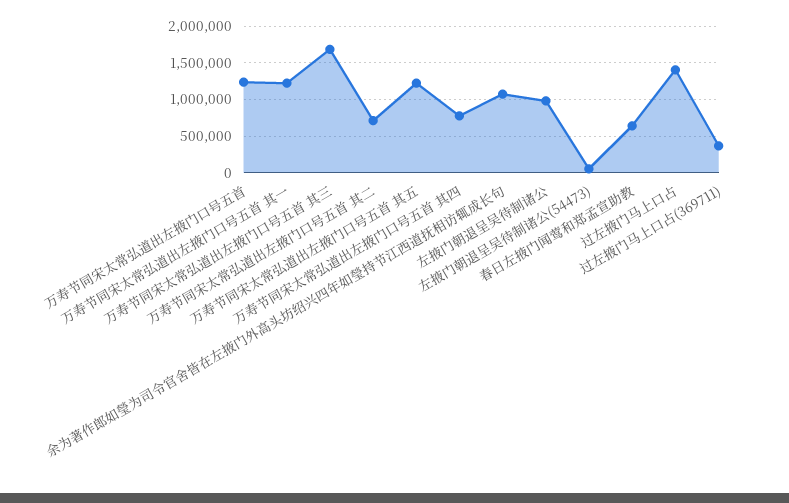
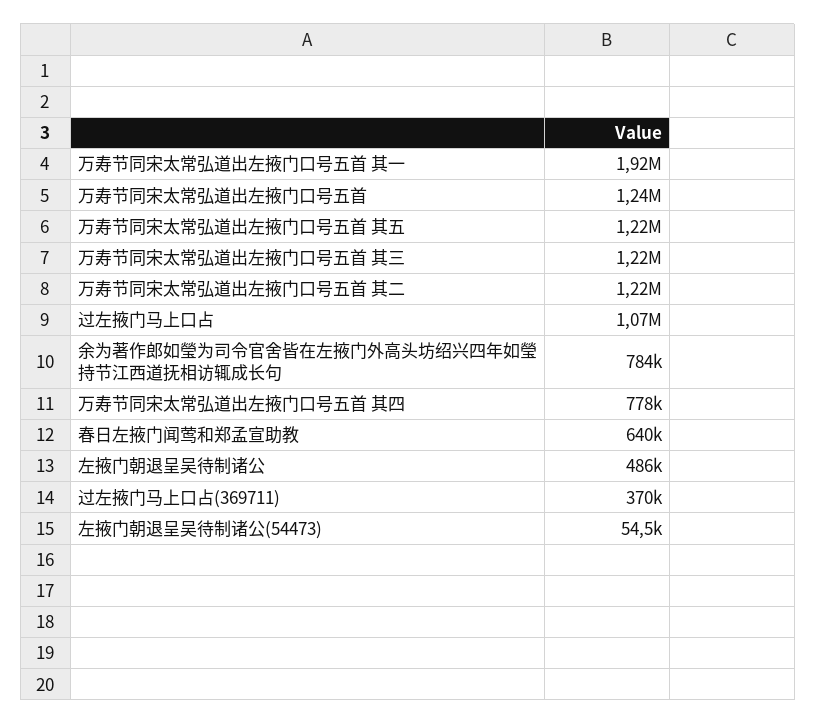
  {
    "万寿节同宋太常弘道出左掖门口号五首": 1240000,
-   "万寿节同宋太常弘道出左掖门口号五首 其一": 1200000,
+   "万寿节同宋太常弘道出左掖门口号五首 其一": 1920000,
-   "万寿节同宋太常弘道出左掖门口号五首 其三": 1700000,
+   "万寿节同宋太常弘道出左掖门口号五首 其三": 1220000,
-   "万寿节同宋太常弘道出左掖门口号五首 其二": 700000,
+   "万寿节同宋太常弘道出左掖门口号五首 其二": 1220000,
    "万寿节同宋太常弘道出左掖门口号五首 其五": 1220000,
    "万寿节同宋太常弘道出左掖门口号五首 其四": 778000,
-   "余为著作郎如瑩为司令官舍皆在左掖门外高头坊绍兴四年如瑩持节江西道抚相访辄成长句": 1100000,
+   "余为著作郎如瑩为司令官舍皆在左掖门外高头坊绍兴四年如瑩持节江西道抚相访辄成长句": 784000,
-   "左掖门朝退呈吴待制诸公": 1000000,
+   "左掖门朝退呈吴待制诸公": 486000,
    "左掖门朝退呈吴待制诸公(54473)": 54500,
    "春日左掖门闻莺和郑孟宣助教": 640000,
-   "过左掖门马上口占": 1400000,
+   "过左掖门马上口占": 1070000,
    "过左掖门马上口占(369711)": 370000
  }

